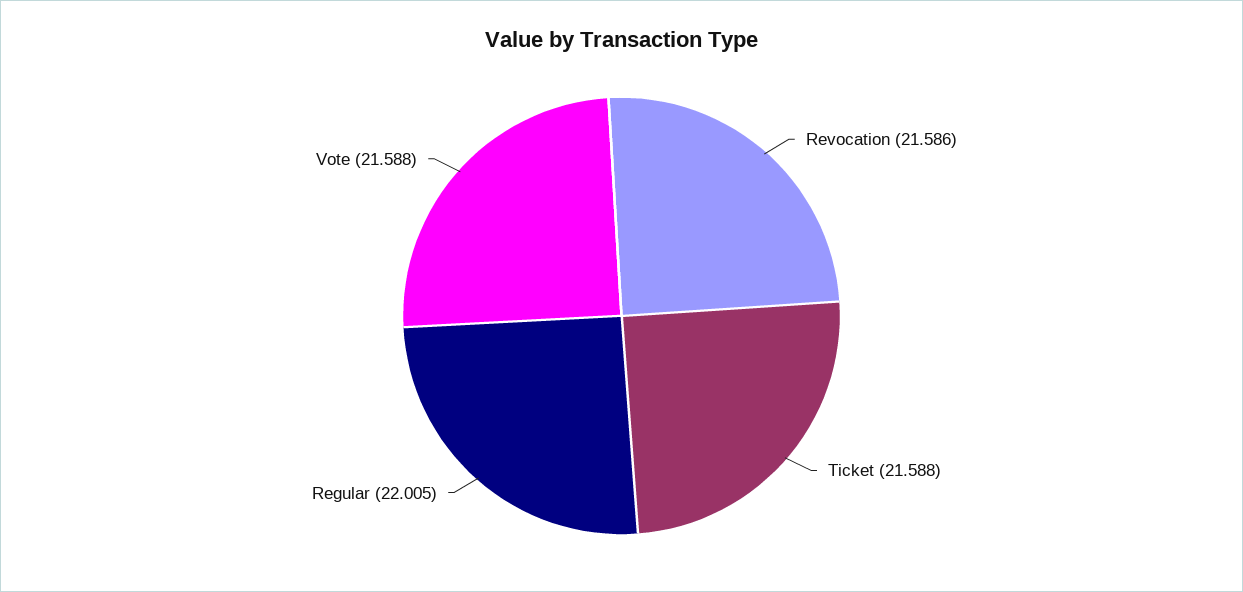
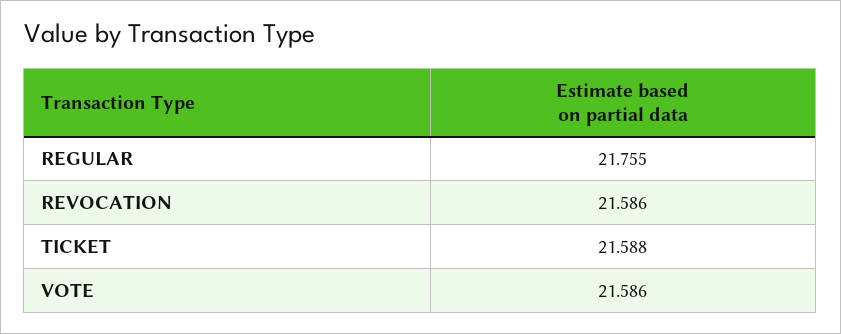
  {
    "Revocation": 21.586,
    "Ticket": 21.588,
-   "Regular": 22.005,
+   "Regular": 21.755,
-   "Vote": 21.588
+   "Vote": 21.586
  }

